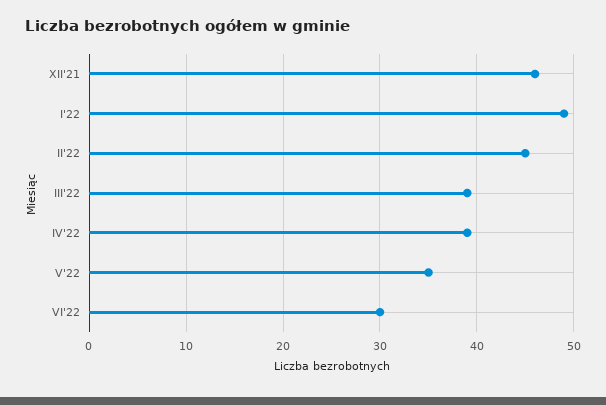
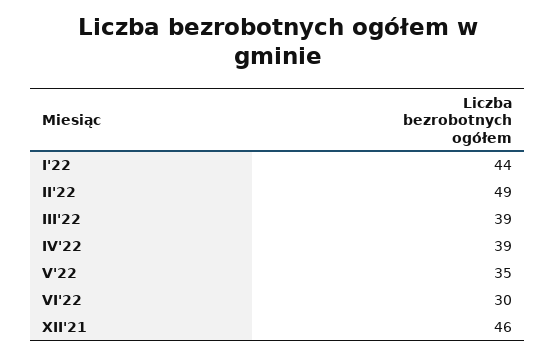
  {
    "XII'21": 46,
-   "I'22": 49,
+   "I'22": 44,
-   "II'22": 45,
+   "II'22": 49,
    "III'22": 39,
    "IV'22": 39,
    "V'22": 35,
    "VI'22": 30
  }

